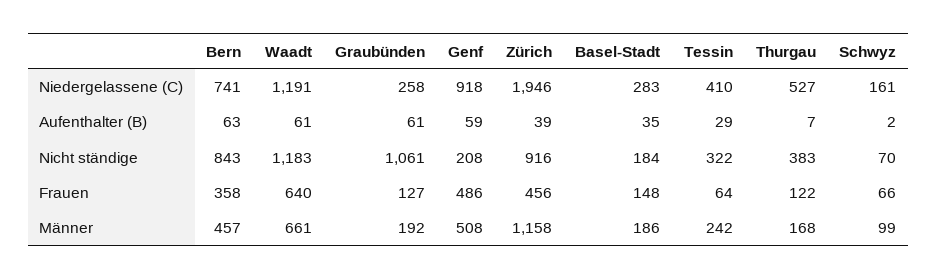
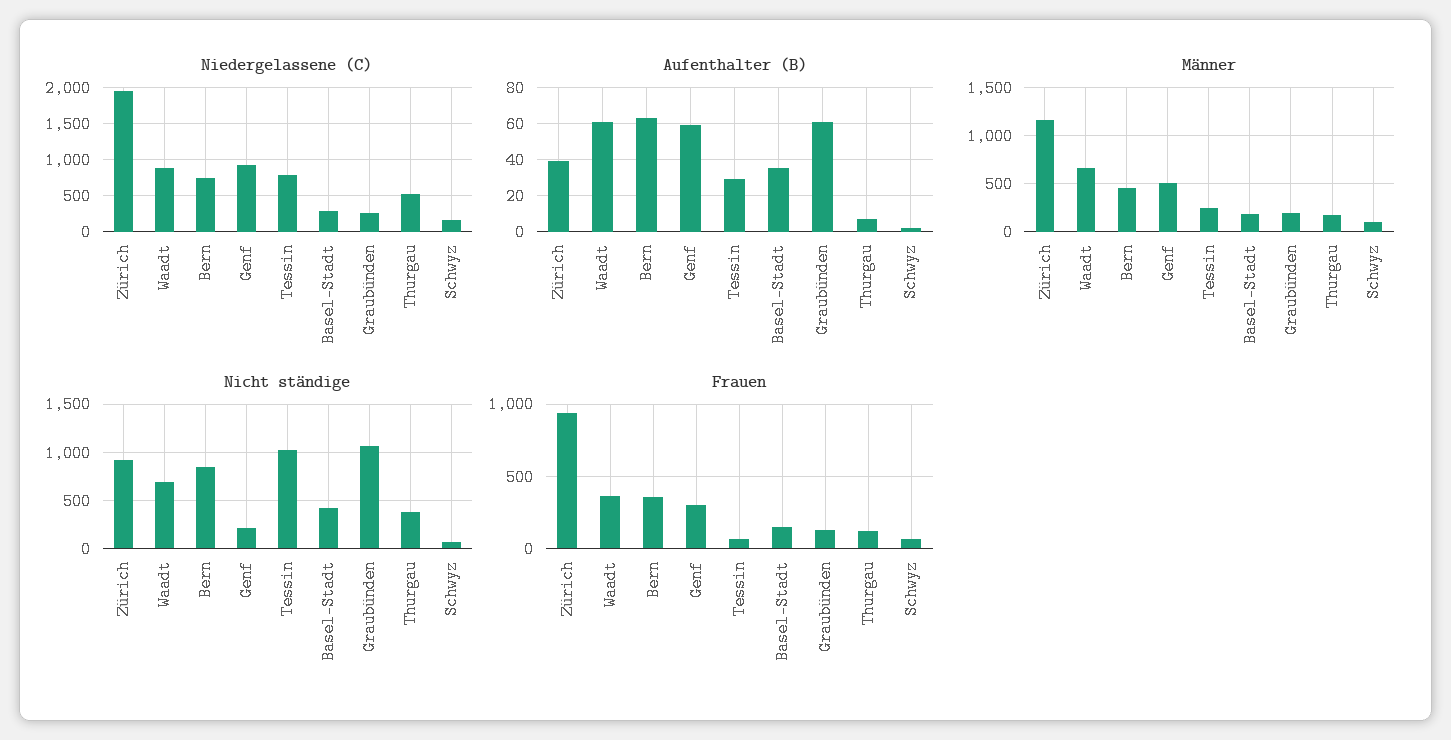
  {
    "Niedergelassene (C)": {
      "Bern": 741,
-     "Waadt": 1191,
+     "Waadt": 900,
      "Graubünden": 258,
      "Genf": 918,
      "Zürich": 1946,
      "Basel-Stadt": 283,
-     "Tessin": 410,
+     "Tessin": 800,
      "Thurgau": 527,
      "Schwyz": 161
    },
    "Aufenthalter (B)": {
      "Bern": 63,
      "Waadt": 61,
      "Graubünden": 61,
      "Genf": 59,
      "Zürich": 39,
      "Basel-Stadt": 35,
      "Tessin": 29,
      "Thurgau": 7,
      "Schwyz": 2
    },
    "Nicht ständige": {
      "Bern": 843,
-     "Waadt": 1183,
+     "Waadt": 700,
      "Graubünden": 1061,
      "Genf": 208,
      "Zürich": 916,
-     "Basel-Stadt": 184,
+     "Basel-Stadt": 400,
-     "Tessin": 322,
+     "Tessin": 1000,
      "Thurgau": 383,
      "Schwyz": 70
    },
    "Frauen": {
      "Bern": 358,
-     "Waadt": 640,
+     "Waadt": 350,
      "Graubünden": 127,
-     "Genf": 486,
+     "Genf": 300,
-     "Zürich": 456,
+     "Zürich": 950,
      "Basel-Stadt": 148,
      "Tessin": 64,
      "Thurgau": 122,
      "Schwyz": 66
    },
    "Männer": {
      "Bern": 457,
      "Waadt": 661,
      "Graubünden": 192,
      "Genf": 508,
      "Zürich": 1158,
      "Basel-Stadt": 186,
      "Tessin": 242,
      "Thurgau": 168,
      "Schwyz": 99
    }
  }

